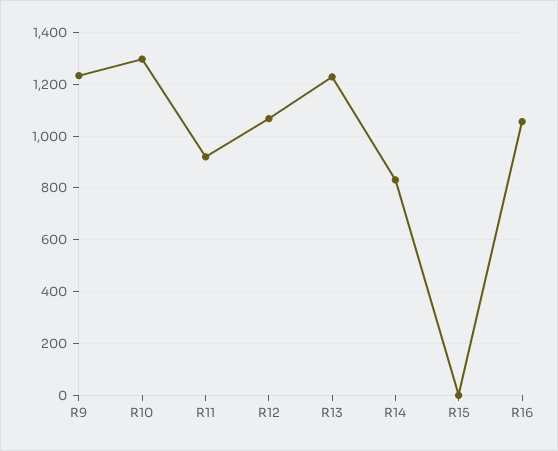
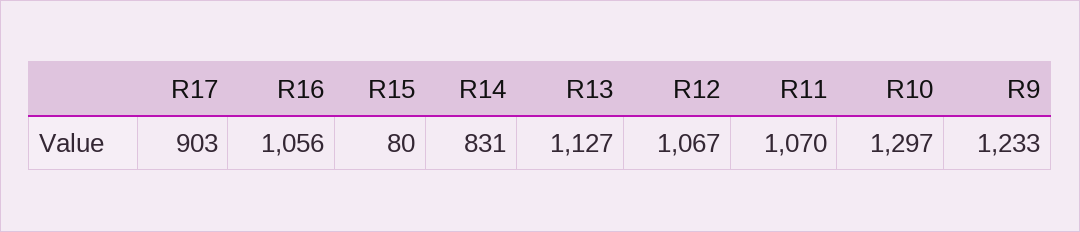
  {
    "R9": 1233,
    "R10": 1297,
-   "R11": 925,
+   "R11": 1070,
    "R12": 1067,
-   "R13": 1225,
+   "R13": 1127,
    "R14": 831,
-   "R15": 0,
+   "R15": 80,
-   "R16": 1056
+   "R16": 1056,
+   "R17": 903
  }

